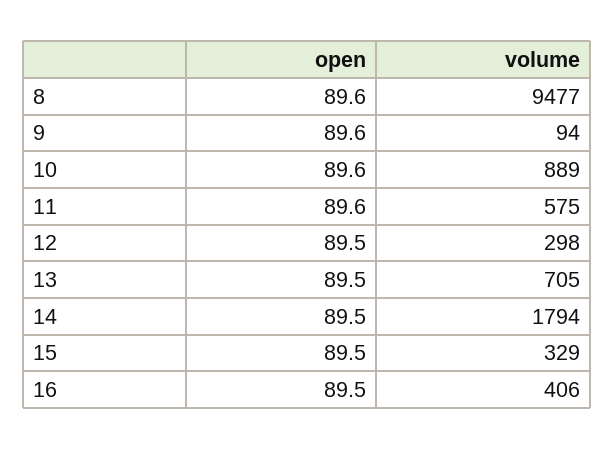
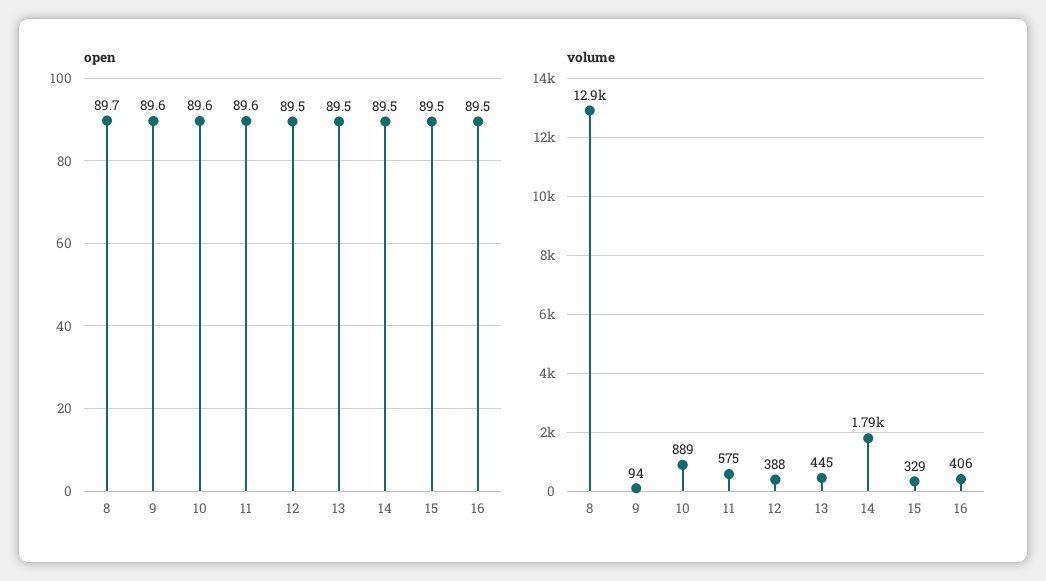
  {
    "open": {
-     "8": 89.6,
+     "8": 89.7,
      "9": 89.6,
      "10": 89.6,
      "11": 89.6,
      "12": 89.5,
      "13": 89.5,
      "14": 89.5,
      "15": 89.5,
      "16": 89.5
    },
    "volume": {
-     "8": 9477,
+     "8": 12900,
      "9": 94,
      "10": 889,
      "11": 575,
-     "12": 298,
+     "12": 388,
-     "13": 705,
+     "13": 445,
      "14": 1794,
      "15": 329,
      "16": 406
    }
  }

